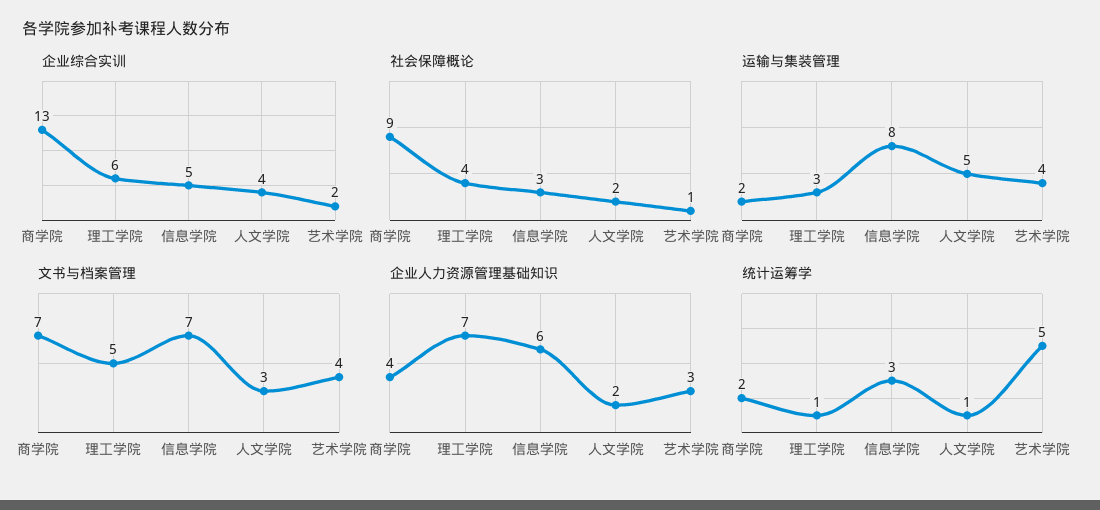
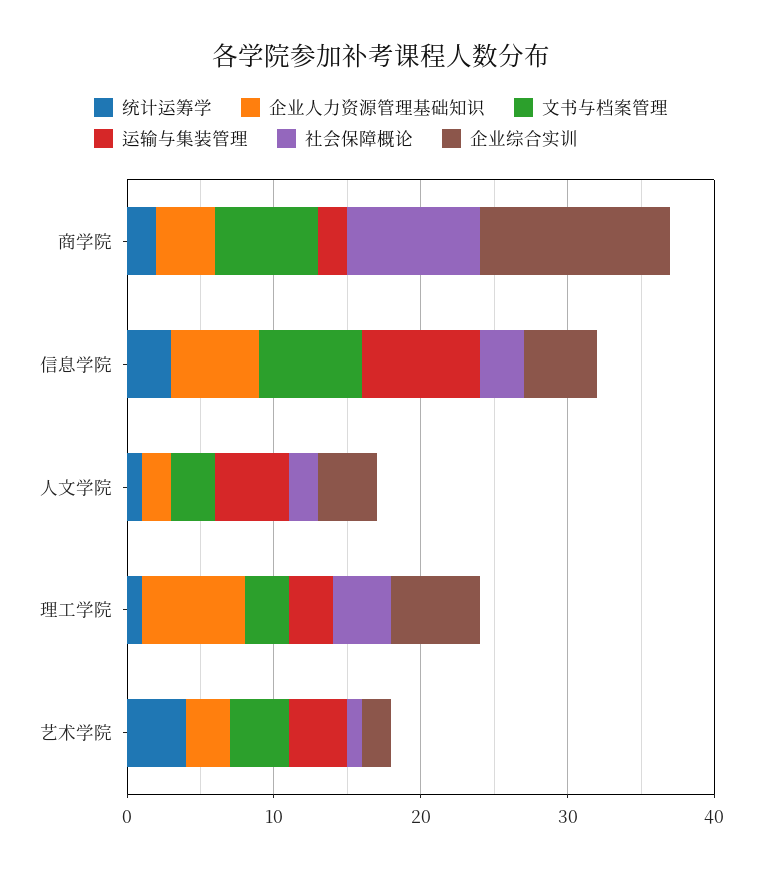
  {
    "企业综合实训": {
      "商学院": 13,
      "理工学院": 6,
      "信息学院": 5,
      "人文学院": 4,
      "艺术学院": 2
    },
    "社会保障概论": {
      "商学院": 9,
      "理工学院": 4,
      "信息学院": 3,
      "人文学院": 2,
      "艺术学院": 1
    },
    "运输与集装管理": {
      "商学院": 2,
      "理工学院": 3,
      "信息学院": 8,
      "人文学院": 5,
      "艺术学院": 4
    },
    "文书与档案管理": {
      "商学院": 7,
-     "理工学院": 5,
+     "理工学院": 3,
      "信息学院": 7,
      "人文学院": 3,
      "艺术学院": 4
    },
    "企业人力资源管理基础知识": {
      "商学院": 4,
      "理工学院": 7,
      "信息学院": 6,
      "人文学院": 2,
      "艺术学院": 3
    },
    "统计运筹学": {
      "商学院": 2,
      "理工学院": 1,
      "信息学院": 3,
      "人文学院": 1,
-     "艺术学院": 5
+     "艺术学院": 4
    }
  }

